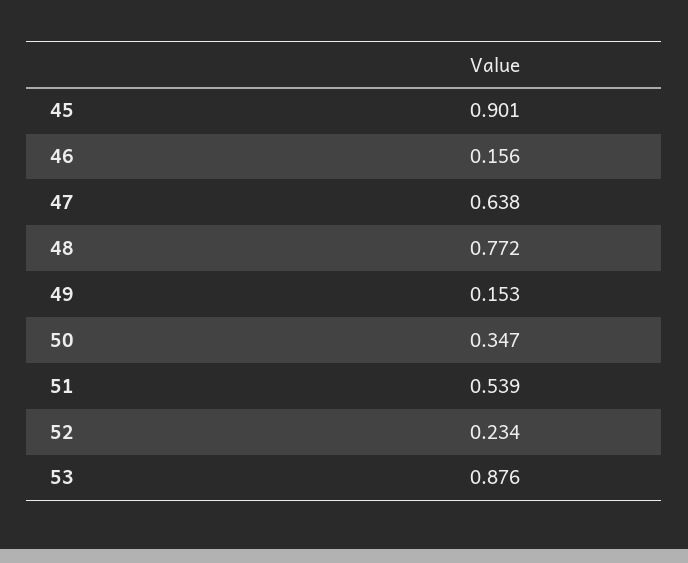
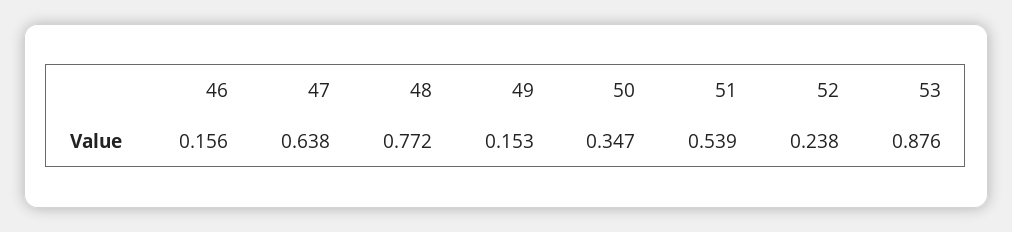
  {
-   "45": 0.901,
    "46": 0.156,
    "47": 0.638,
    "48": 0.772,
    "49": 0.153,
    "50": 0.347,
    "51": 0.539,
-   "52": 0.234,
+   "52": 0.238,
    "53": 0.876
  }

